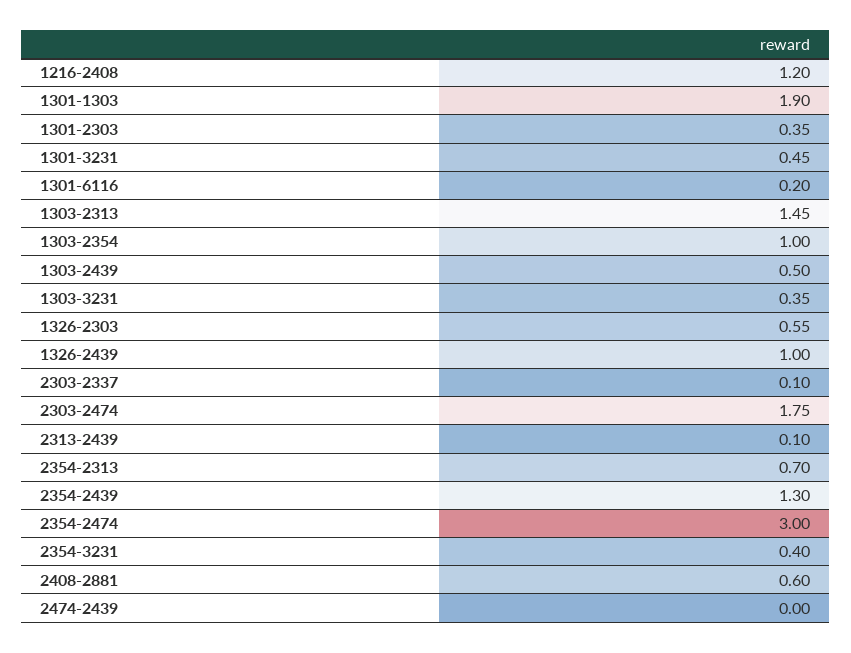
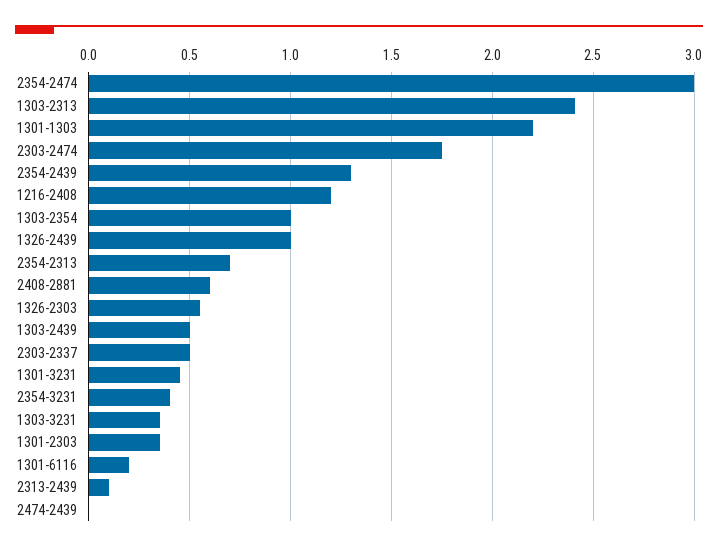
  {
    "1216-2408": 1.2,
-   "1301-1303": 1.9,
+   "1301-1303": 2.2,
    "1301-2303": 0.35,
    "1301-3231": 0.45,
    "1301-6116": 0.2,
-   "1303-2313": 1.45,
+   "1303-2313": 2.4,
    "1303-2354": 1,
    "1303-2439": 0.5,
    "1303-3231": 0.35,
    "1326-2303": 0.55,
    "1326-2439": 1,
-   "2303-2337": 0.1,
+   "2303-2337": 0.5,
    "2303-2474": 1.75,
    "2313-2439": 0.1,
    "2354-2313": 0.7,
    "2354-2439": 1.3,
    "2354-2474": 3,
    "2354-3231": 0.4,
    "2408-2881": 0.6,
    "2474-2439": 0
  }

